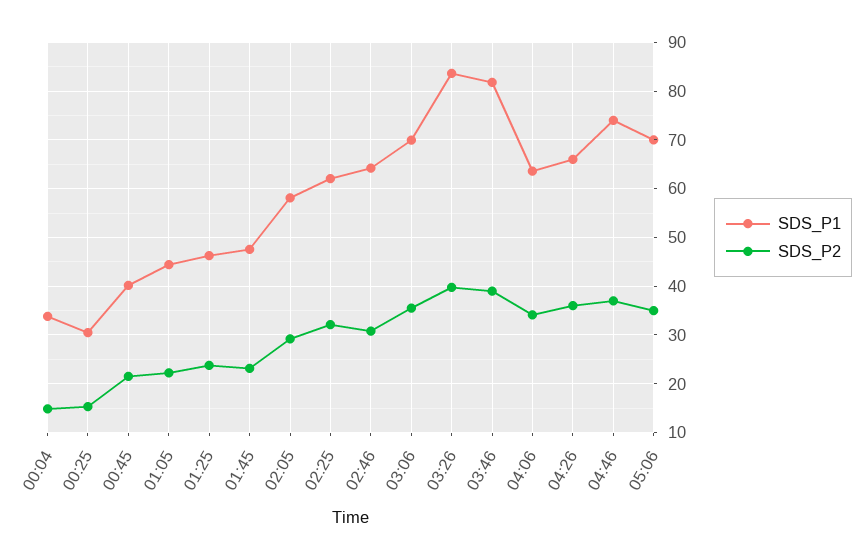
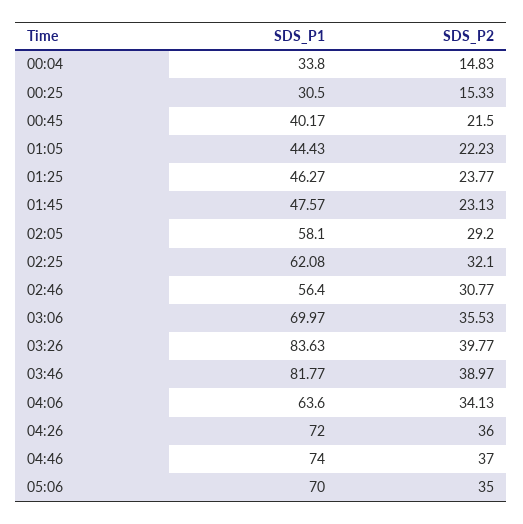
  {
    "SDS_P1": {
      "00:04": 33.8,
      "00:25": 30.5,
      "00:45": 40.17,
      "01:05": 44.43,
      "01:25": 46.27,
      "01:45": 47.57,
      "02:05": 58.1,
      "02:25": 62.08,
-     "02:46": 64,
+     "02:46": 56.4,
      "03:06": 69.97,
      "03:26": 83.63,
      "03:46": 81.77,
      "04:06": 63.6,
-     "04:26": 66,
+     "04:26": 72,
      "04:46": 74,
      "05:06": 70
    },
    "SDS_P2": {
      "00:04": 14.83,
      "00:25": 15.33,
      "00:45": 21.5,
      "01:05": 22.23,
      "01:25": 23.77,
      "01:45": 23.13,
      "02:05": 29.2,
      "02:25": 32.1,
      "02:46": 30.77,
      "03:06": 35.53,
      "03:26": 39.77,
      "03:46": 38.97,
      "04:06": 34.13,
      "04:26": 36,
      "04:46": 37,
      "05:06": 35
    }
  }

